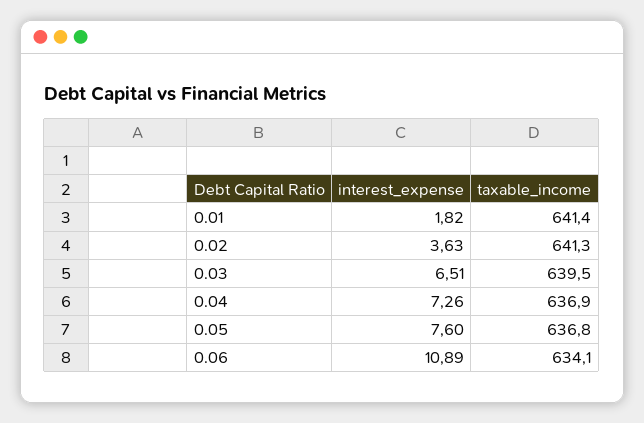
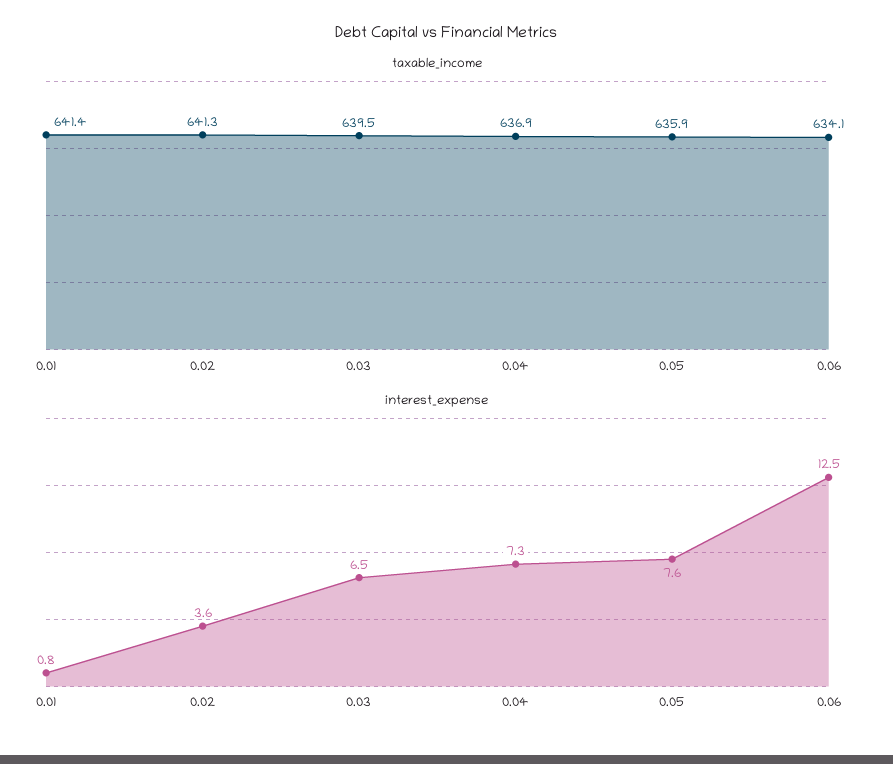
  {
    "interest_expense": {
-     "0.01": 1.82,
+     "0.01": 0.8,
      "0.02": 3.63,
      "0.03": 6.51,
      "0.04": 7.26,
      "0.05": 7.6,
-     "0.06": 10.89
+     "0.06": 12.5
    },
    "taxable_income": {
      "0.01": 641.4,
      "0.02": 641.3,
      "0.03": 639.5,
      "0.04": 636.9,
-     "0.05": 636.8,
+     "0.05": 635.9,
      "0.06": 634.1
    }
  }

